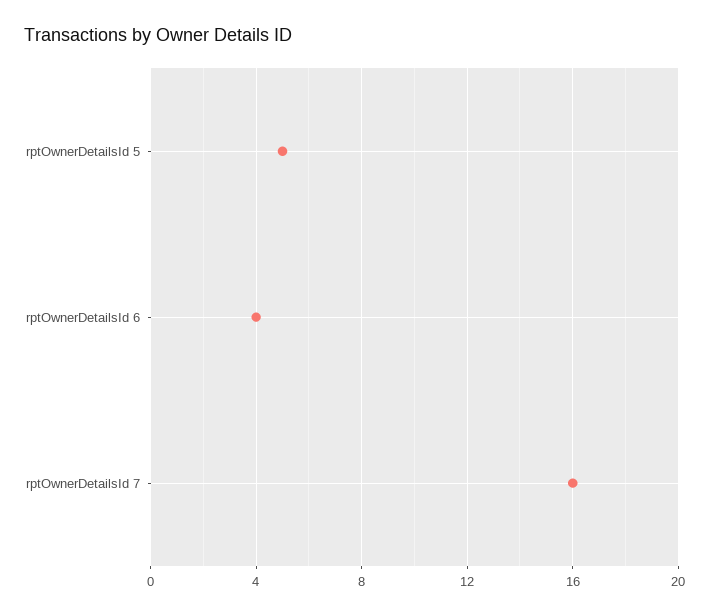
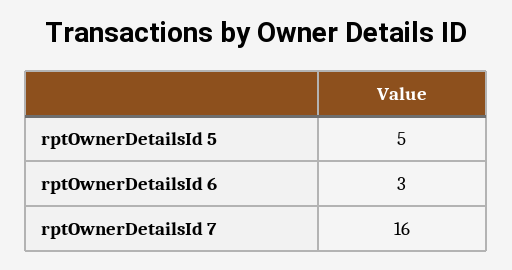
  {
    "rptOwnerDetailsId 5": 5,
-   "rptOwnerDetailsId 6": 4,
+   "rptOwnerDetailsId 6": 3,
    "rptOwnerDetailsId 7": 16
  }

